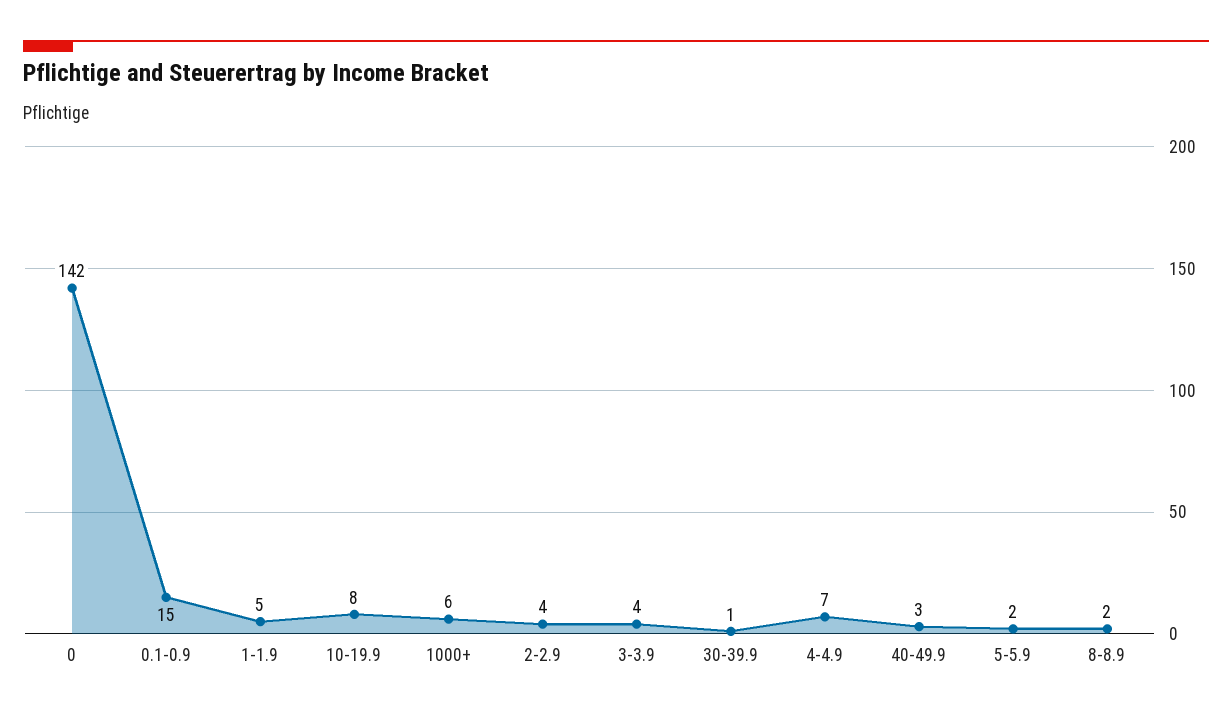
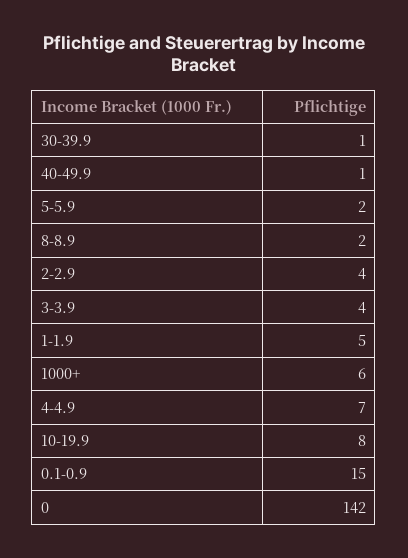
  {
    "0": 142,
    "0.1-0.9": 15,
    "1-1.9": 5,
    "10-19.9": 8,
    "1000+": 6,
    "2-2.9": 4,
    "3-3.9": 4,
    "30-39.9": 1,
    "4-4.9": 7,
-   "40-49.9": 3,
+   "40-49.9": 1,
    "5-5.9": 2,
    "8-8.9": 2
  }

